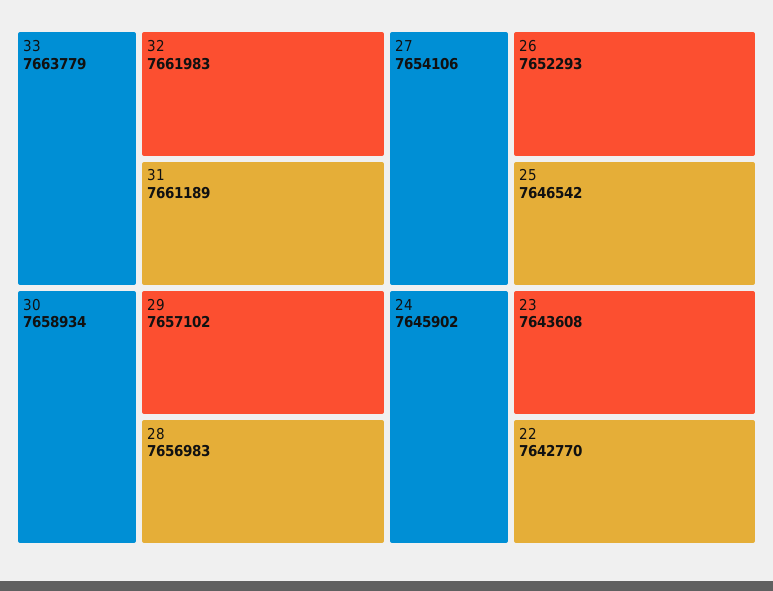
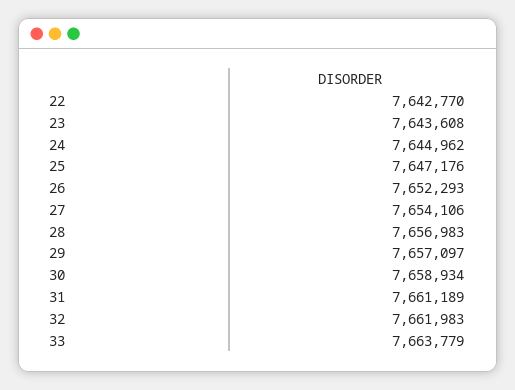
  {
    "33": 7663779,
    "32": 7661983,
    "31": 7661189,
    "30": 7658934,
-   "29": 7657102,
+   "29": 7657097,
    "28": 7656983,
    "27": 7654106,
    "26": 7652293,
-   "25": 7646542,
+   "25": 7647176,
-   "24": 7645902,
+   "24": 7644962,
    "23": 7643608,
    "22": 7642770
  }

